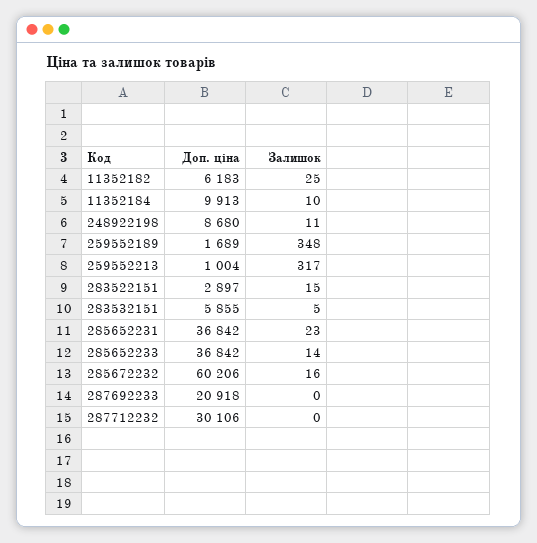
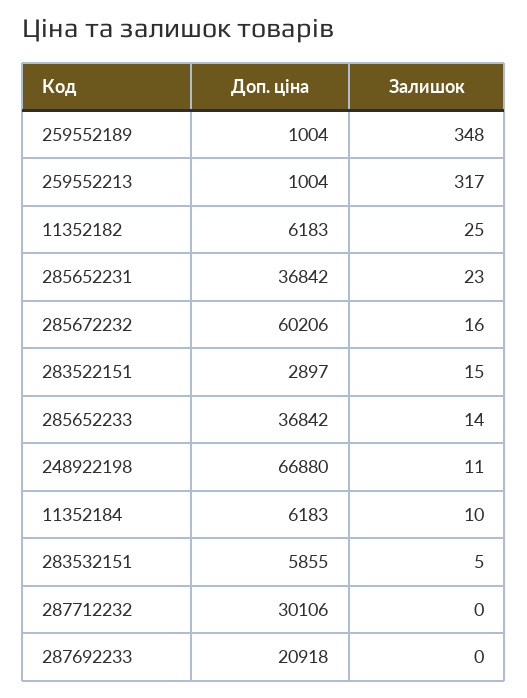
  {
    "Доп. ціна": {
      "11352182": 6183,
-     "11352184": 9913,
+     "11352184": 6183,
-     "248922198": 8680,
+     "248922198": 66880,
-     "259552189": 1689,
+     "259552189": 1004,
      "259552213": 1004,
      "283522151": 2897,
      "283532151": 5855,
      "285652231": 36842,
      "285652233": 36842,
      "285672232": 60206,
      "287692233": 20918,
      "287712232": 30106
    },
    "Залишок": {
      "11352182": 25,
      "11352184": 10,
      "248922198": 11,
      "259552189": 348,
      "259552213": 317,
      "283522151": 15,
      "283532151": 5,
      "285652231": 23,
      "285652233": 14,
      "285672232": 16,
      "287692233": 0,
      "287712232": 0
    }
  }

